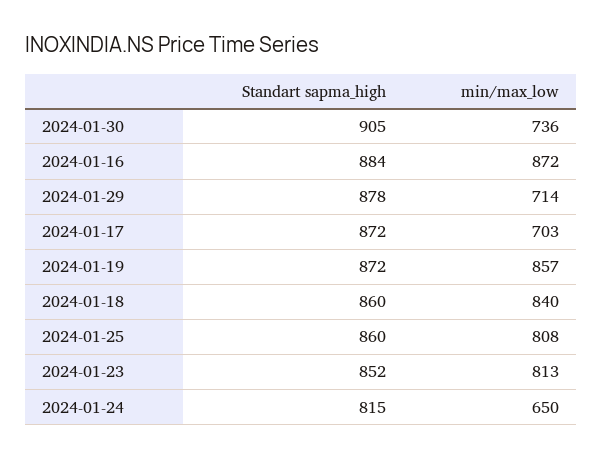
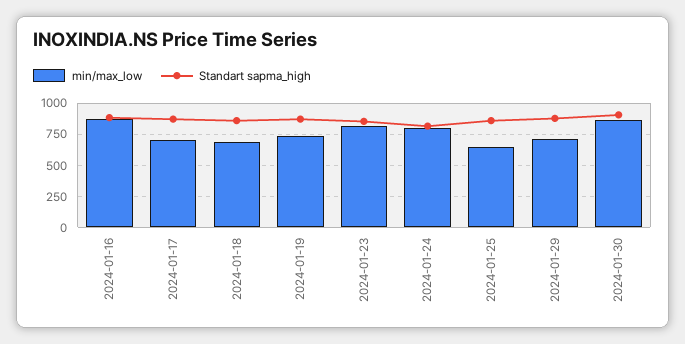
  {
    "Standart sapma_high": {
      "2024-01-30": 905,
      "2024-01-16": 884,
      "2024-01-29": 878,
      "2024-01-17": 872,
      "2024-01-19": 872,
      "2024-01-18": 860,
      "2024-01-25": 860,
      "2024-01-23": 852,
      "2024-01-24": 815
    },
    "min/max_low": {
-     "2024-01-30": 736,
+     "2024-01-30": 850,
      "2024-01-16": 872,
      "2024-01-29": 714,
      "2024-01-17": 703,
-     "2024-01-19": 857,
+     "2024-01-19": 750,
-     "2024-01-18": 840,
+     "2024-01-18": 700,
-     "2024-01-25": 808,
+     "2024-01-25": 650,
      "2024-01-23": 813,
-     "2024-01-24": 650
+     "2024-01-24": 800
    }
  }

